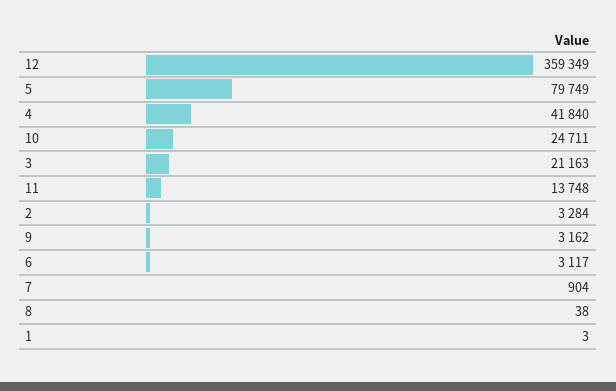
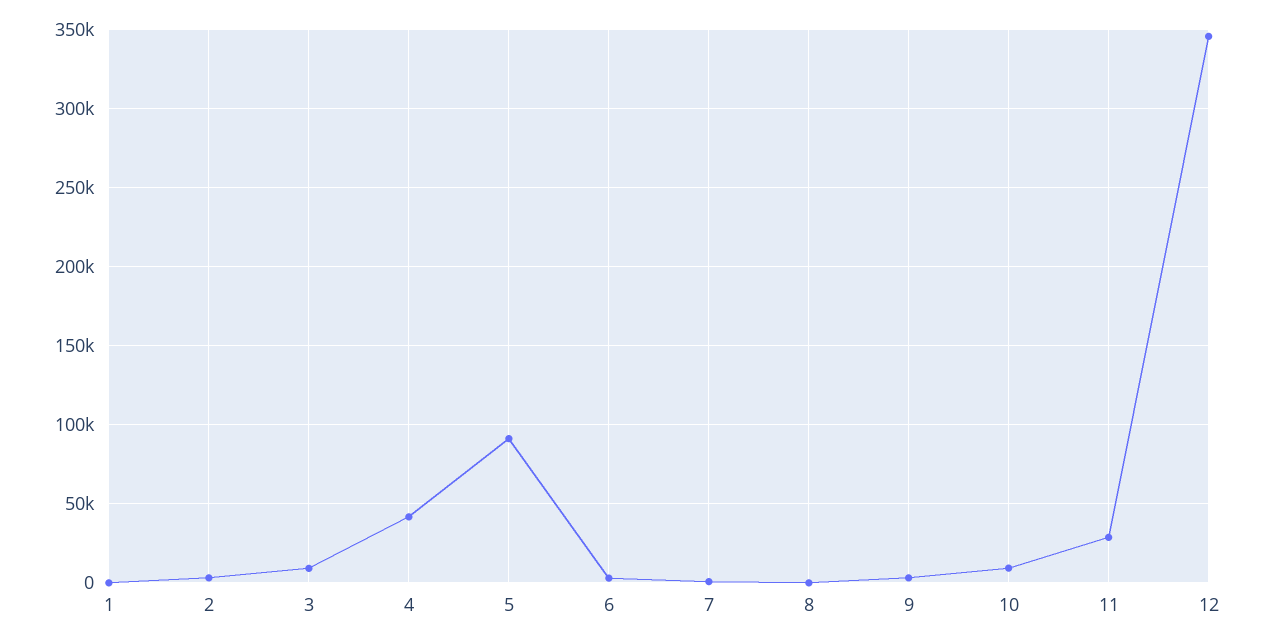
  {
-   "12": 359349,
+   "12": 345000,
-   "5": 79749,
+   "5": 90000,
    "4": 41840,
-   "10": 24711,
+   "10": 10000,
-   "3": 21163,
+   "3": 10000,
-   "11": 13748,
+   "11": 30000,
    "2": 3284,
    "9": 3162,
    "6": 3117,
    "7": 904,
    "8": 38,
    "1": 3
  }

